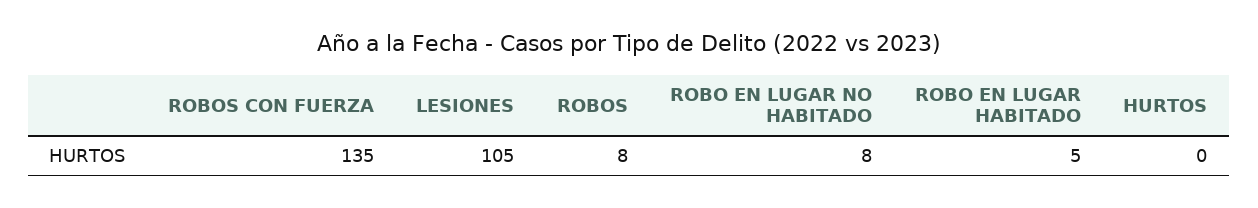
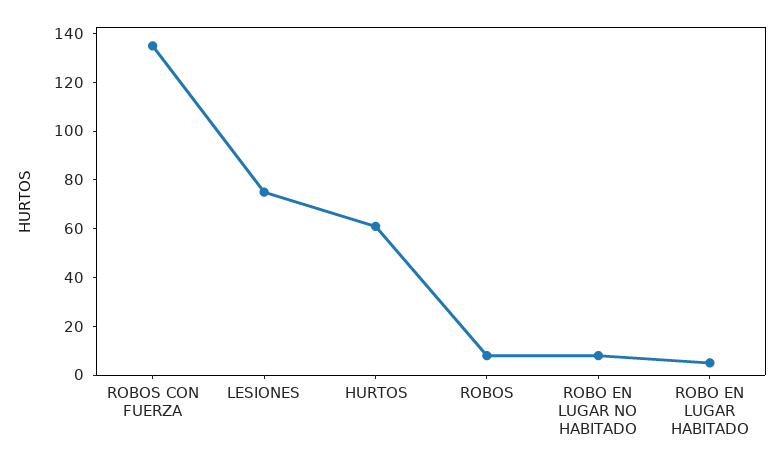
  {
    "ROBOS CON FUERZA": 135,
-   "LESIONES": 105,
+   "LESIONES": 75,
    "ROBOS": 8,
    "ROBO EN LUGAR NO HABITADO": 8,
    "ROBO EN LUGAR HABITADO": 5,
-   "HURTOS": 0
+   "HURTOS": 60
  }

